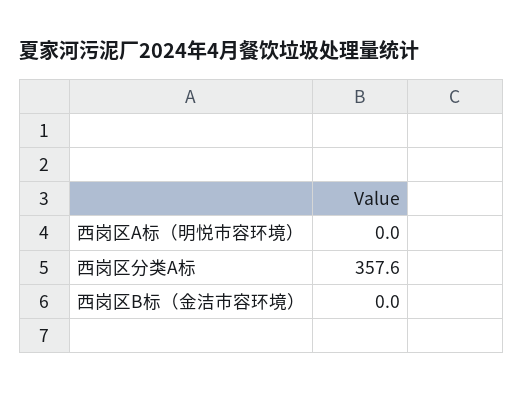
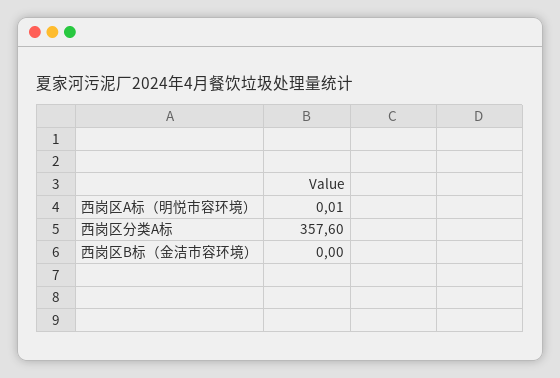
  {
-   "西岗区A标（明悦市容环境）": 0,
+   "西岗区A标（明悦市容环境）": 0.01,
    "西岗区分类A标": 357.6,
    "西岗区B标（金洁市容环境）": 0
  }

